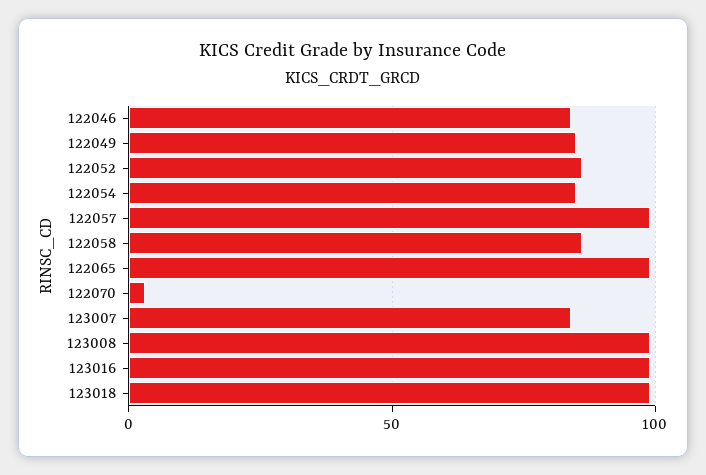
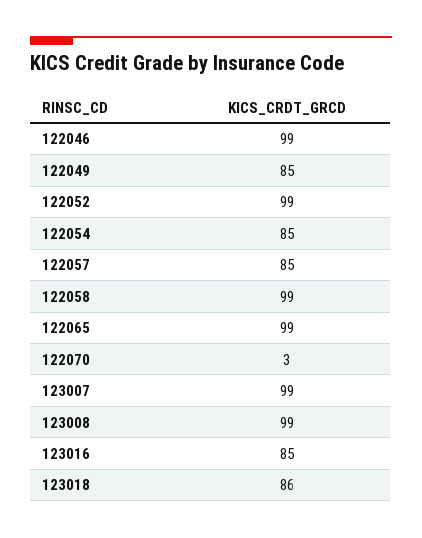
  {
-   "122046": 85,
+   "122046": 99,
    "122049": 85,
-   "122052": 85,
+   "122052": 99,
    "122054": 85,
-   "122057": 100,
+   "122057": 85,
-   "122058": 85,
+   "122058": 99,
    "122065": 99,
    "122070": 3,
-   "123007": 85,
+   "123007": 99,
    "123008": 99,
-   "123016": 100,
+   "123016": 85,
-   "123018": 100
+   "123018": 86
  }

